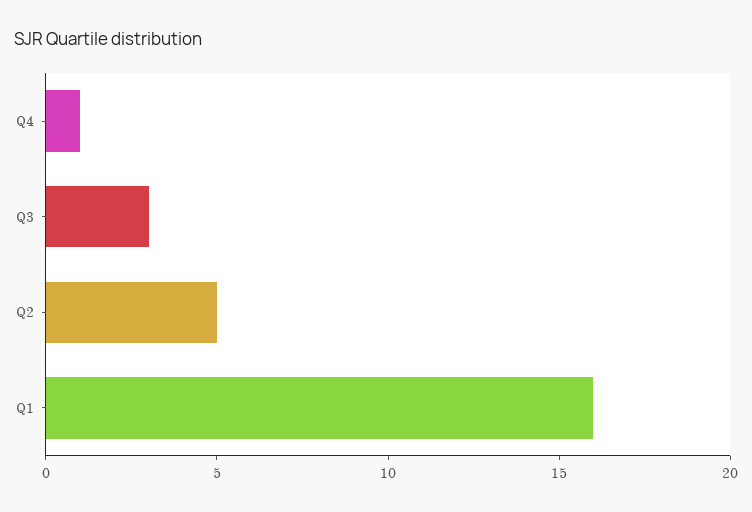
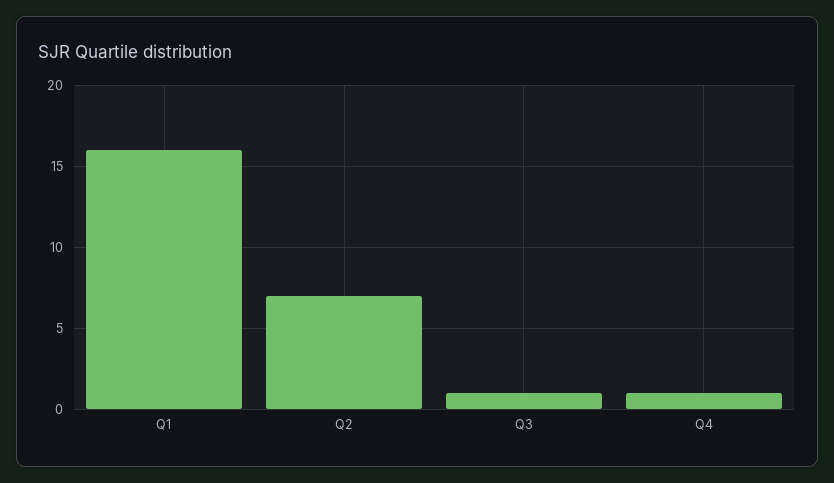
  {
    "Q4": 1,
-   "Q3": 3,
+   "Q3": 1,
-   "Q2": 5,
+   "Q2": 7,
    "Q1": 16
  }

